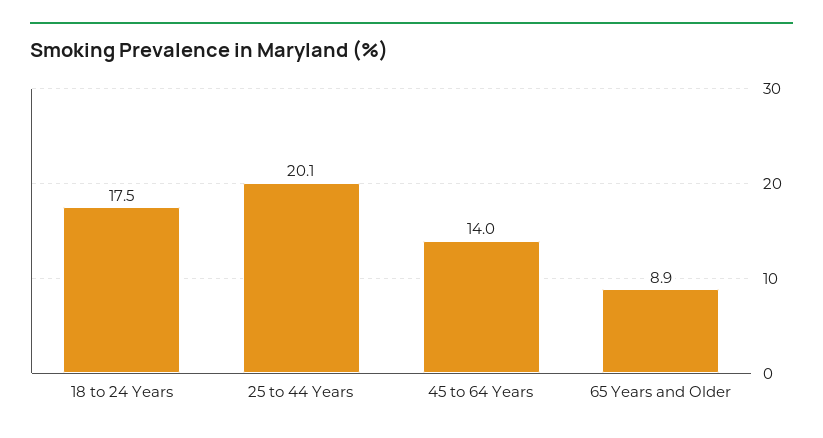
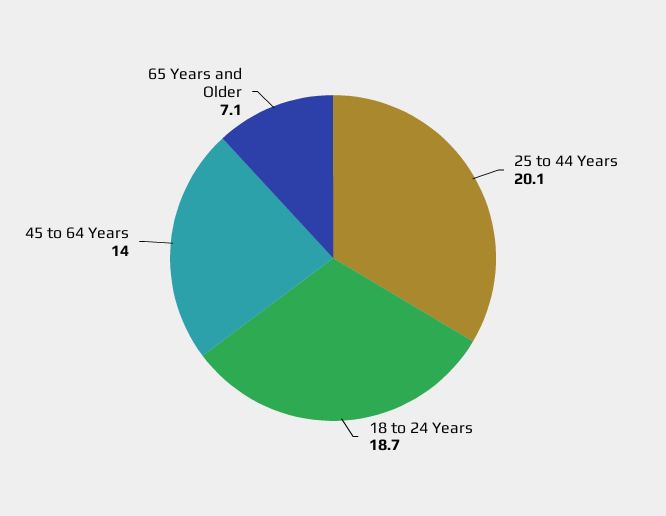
  {
-   "18 to 24 Years": 17.5,
+   "18 to 24 Years": 18.7,
    "25 to 44 Years": 20.1,
    "45 to 64 Years": 14,
-   "65 Years and Older": 8.9
+   "65 Years and Older": 7.1
  }

